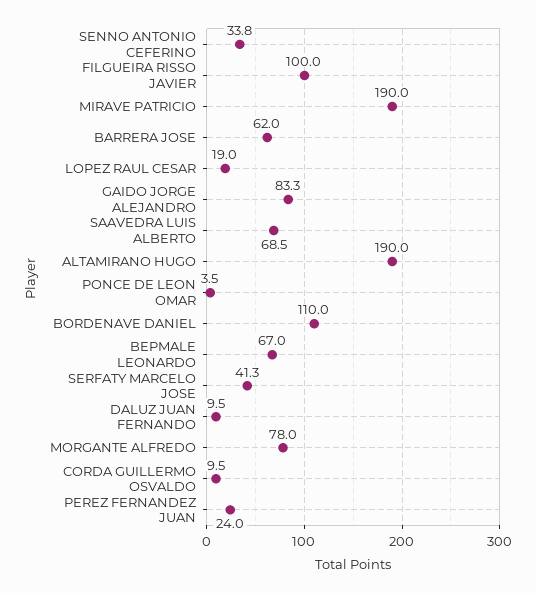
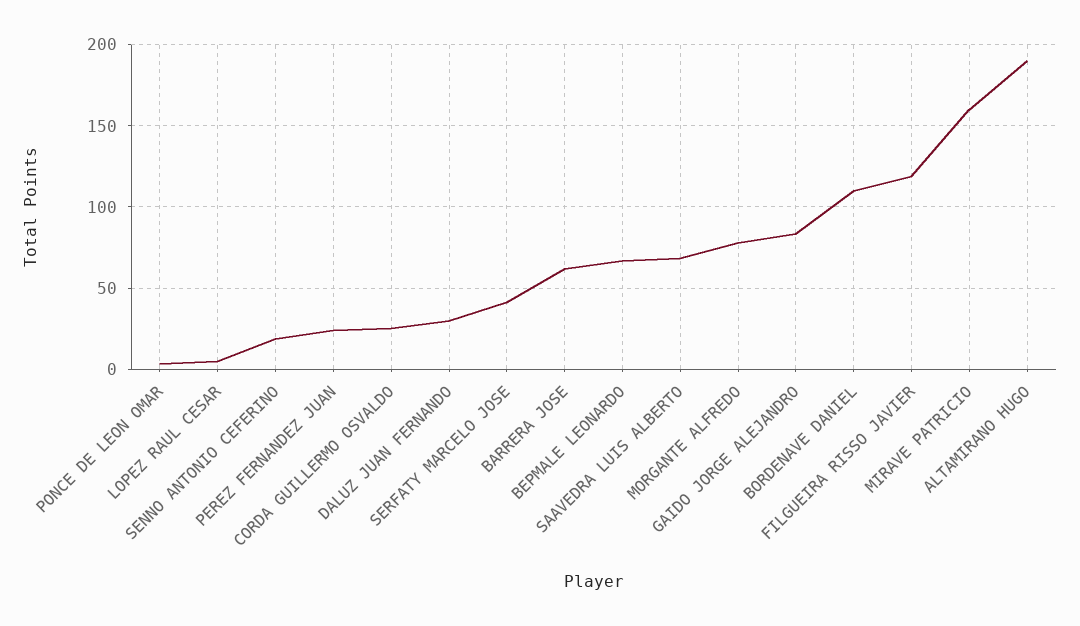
  {
-   "SENNO ANTONIO CEFERINO": 33.8,
+   "SENNO ANTONIO CEFERINO": 20,
-   "FILGUEIRA RISSO JAVIER": 100,
+   "FILGUEIRA RISSO JAVIER": 120,
-   "MIRAVE PATRICIO": 190,
+   "MIRAVE PATRICIO": 160,
    "BARRERA JOSE": 62,
-   "LOPEZ RAUL CESAR": 19,
+   "LOPEZ RAUL CESAR": 5,
    "GAIDO JORGE ALEJANDRO": 83.3,
    "SAAVEDRA LUIS ALBERTO": 68.5,
    "ALTAMIRANO HUGO": 190,
    "PONCE DE LEON OMAR": 3.5,
    "BORDENAVE DANIEL": 110,
    "BEPMALE LEONARDO": 67,
    "SERFATY MARCELO JOSE": 41.3,
-   "DALUZ JUAN FERNANDO": 9.5,
+   "DALUZ JUAN FERNANDO": 30,
    "MORGANTE ALFREDO": 78,
-   "CORDA GUILLERMO OSVALDO": 9.5,
+   "CORDA GUILLERMO OSVALDO": 25,
    "PEREZ FERNANDEZ JUAN": 24
  }

